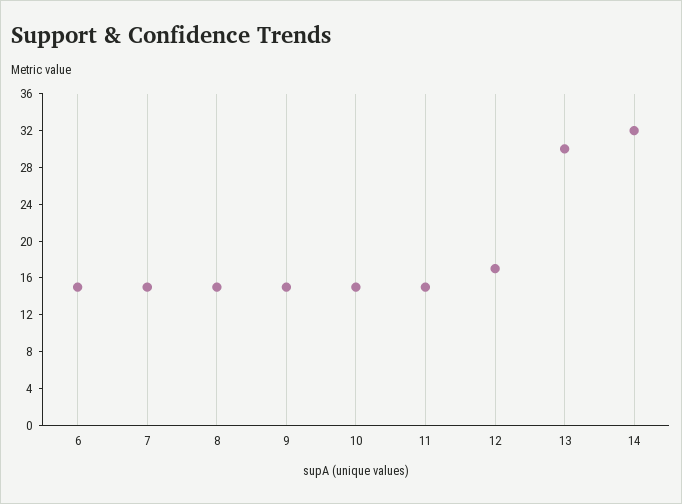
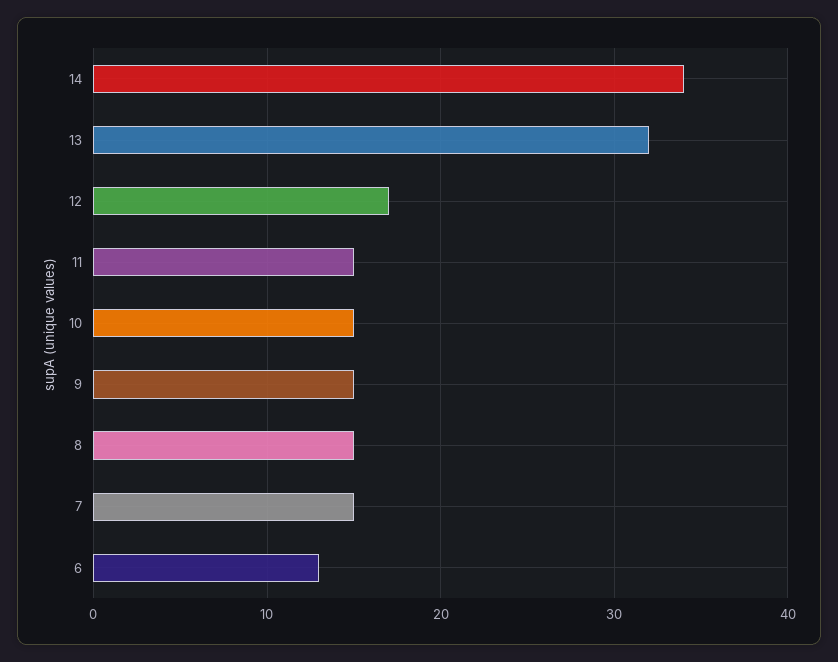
  {
-   "6": 15,
+   "6": 13,
    "7": 15,
    "8": 15,
    "9": 15,
    "10": 15,
    "11": 15,
    "12": 17,
-   "13": 30,
+   "13": 32,
-   "14": 32
+   "14": 34
  }

